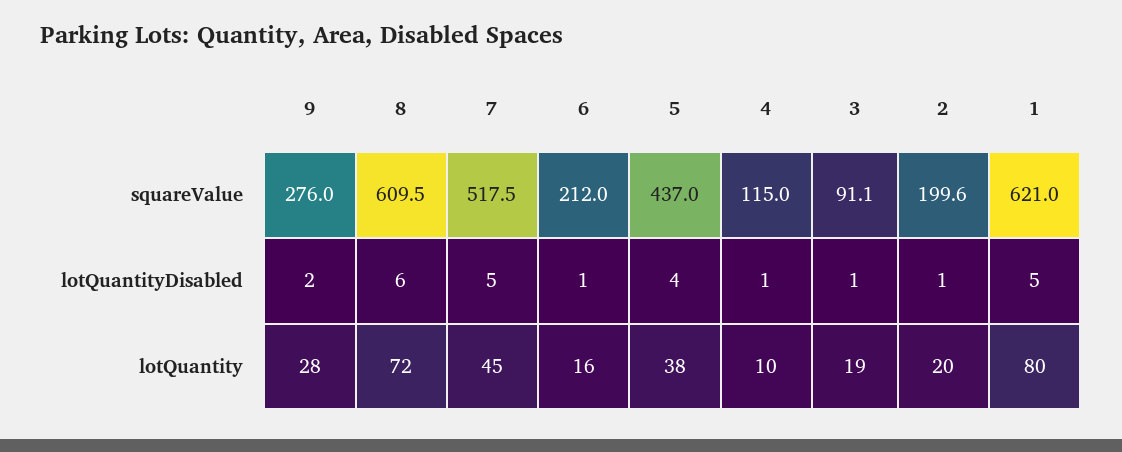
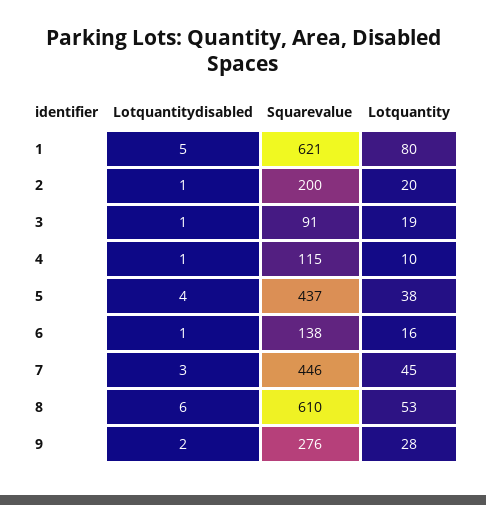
  {
    "9": {
      "squareValue": 276,
      "lotQuantityDisabled": 2,
      "lotQuantity": 28
    },
    "8": {
      "squareValue": 609.5,
      "lotQuantityDisabled": 6,
-     "lotQuantity": 72
+     "lotQuantity": 53
    },
    "7": {
-     "squareValue": 517.5,
+     "squareValue": 446,
-     "lotQuantityDisabled": 5,
+     "lotQuantityDisabled": 3,
      "lotQuantity": 45
    },
    "6": {
-     "squareValue": 212,
+     "squareValue": 138,
      "lotQuantityDisabled": 1,
      "lotQuantity": 16
    },
    "5": {
      "squareValue": 437,
      "lotQuantityDisabled": 4,
      "lotQuantity": 38
    },
    "4": {
      "squareValue": 115,
      "lotQuantityDisabled": 1,
      "lotQuantity": 10
    },
    "3": {
      "squareValue": 91.1,
      "lotQuantityDisabled": 1,
      "lotQuantity": 19
    },
    "2": {
      "squareValue": 199.6,
      "lotQuantityDisabled": 1,
      "lotQuantity": 20
    },
    "1": {
      "squareValue": 621,
      "lotQuantityDisabled": 5,
      "lotQuantity": 80
    }
  }

